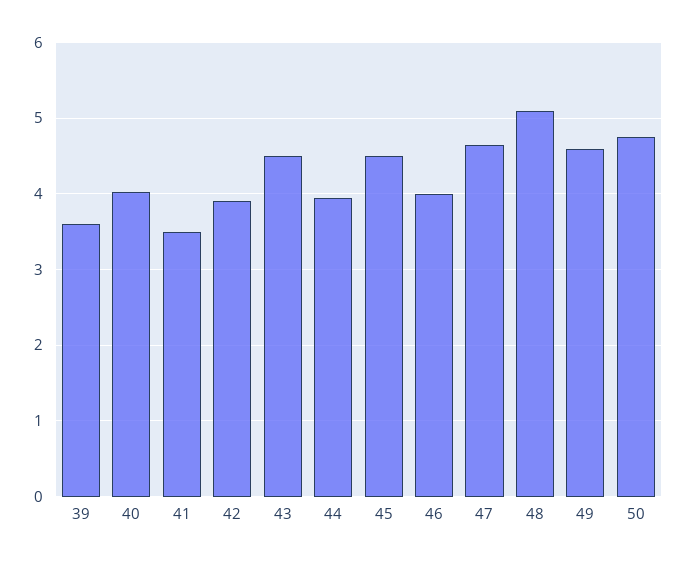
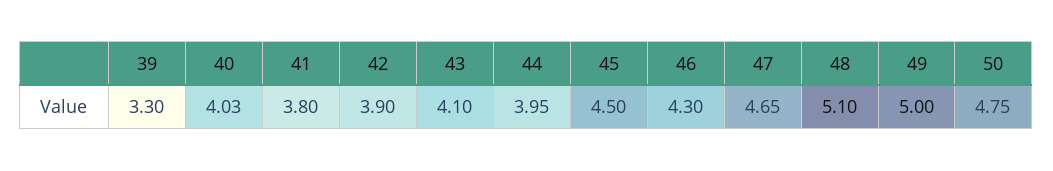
  {
-   "39": 3.6,
+   "39": 3.3,
    "40": 4.03,
-   "41": 3.5,
+   "41": 3.8,
    "42": 3.9,
-   "43": 4.5,
+   "43": 4.1,
    "44": 3.95,
    "45": 4.5,
-   "46": 4,
+   "46": 4.3,
    "47": 4.65,
    "48": 5.1,
-   "49": 4.6,
+   "49": 5,
    "50": 4.75
  }

